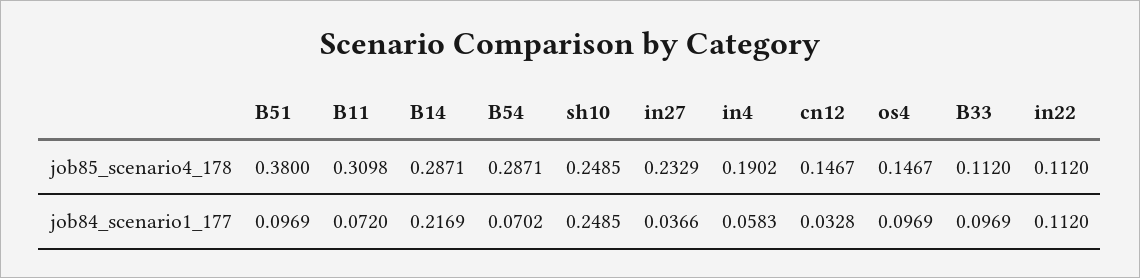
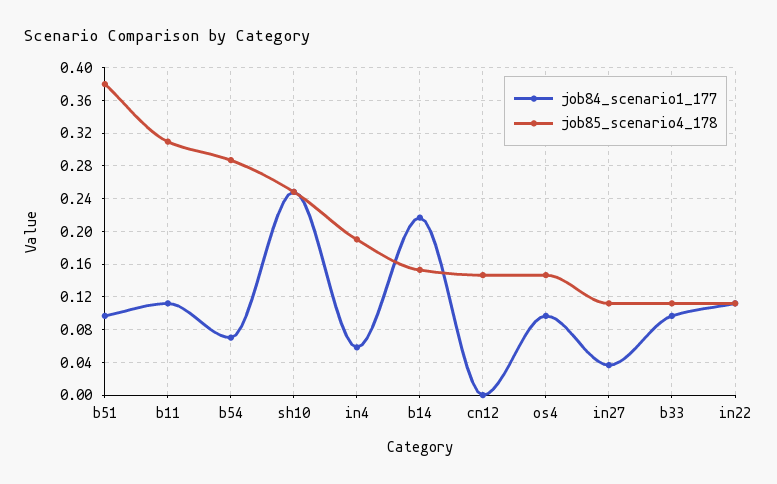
  {
    "job85_scenario4_178": {
      "B51": 0.38,
      "B11": 0.3098,
-     "B14": 0.2871,
+     "B14": 0.15,
      "B54": 0.2871,
      "sh10": 0.2485,
-     "in27": 0.2329,
+     "in27": 0.11,
      "in4": 0.1902,
      "cn12": 0.1467,
      "os4": 0.1467,
      "B33": 0.112,
      "in22": 0.112
    },
    "job84_scenario1_177": {
      "B51": 0.0969,
-     "B11": 0.072,
+     "B11": 0.11,
      "B14": 0.2169,
      "B54": 0.0702,
      "sh10": 0.2485,
      "in27": 0.0366,
      "in4": 0.0583,
-     "cn12": 0.0328,
+     "cn12": 0,
      "os4": 0.0969,
      "B33": 0.0969,
      "in22": 0.112
    }
  }

